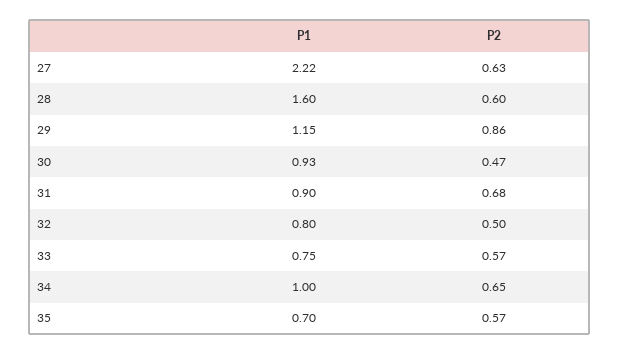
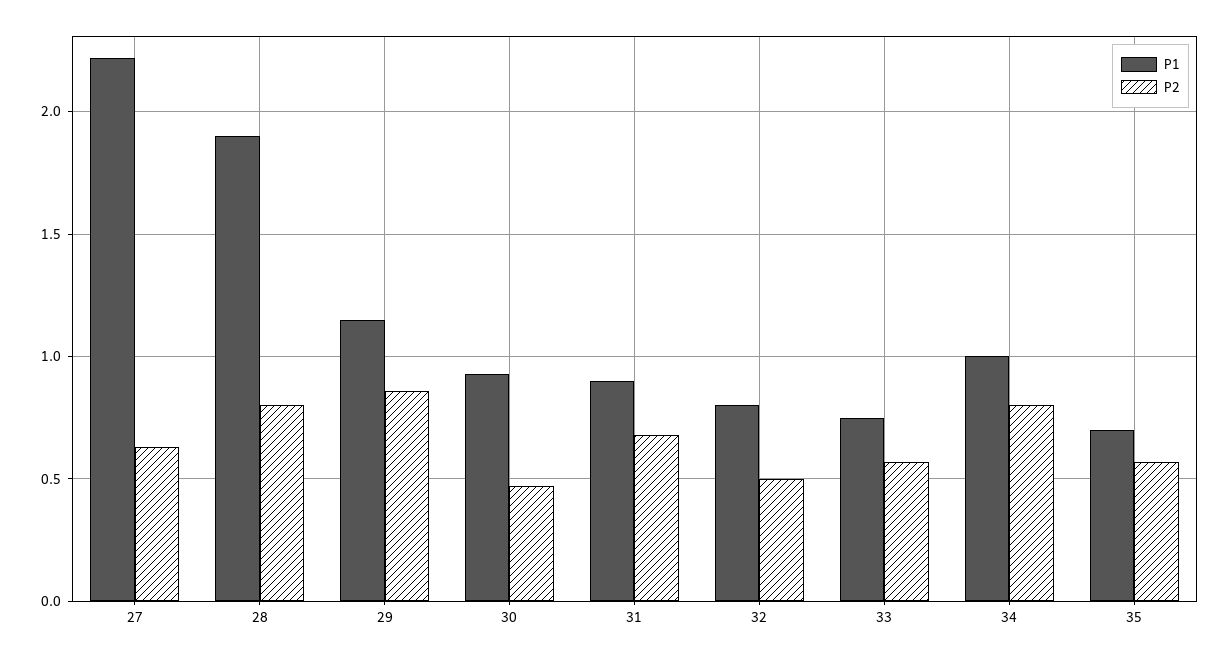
  {
    "P1": {
      "27": 2.22,
-     "28": 1.6,
+     "28": 1.9,
      "29": 1.15,
      "30": 0.93,
      "31": 0.9,
      "32": 0.8,
      "33": 0.75,
      "34": 1,
      "35": 0.7
    },
    "P2": {
      "27": 0.63,
-     "28": 0.6,
+     "28": 0.8,
      "29": 0.86,
      "30": 0.47,
      "31": 0.68,
      "32": 0.5,
      "33": 0.57,
-     "34": 0.65,
+     "34": 0.8,
      "35": 0.57
    }
  }

